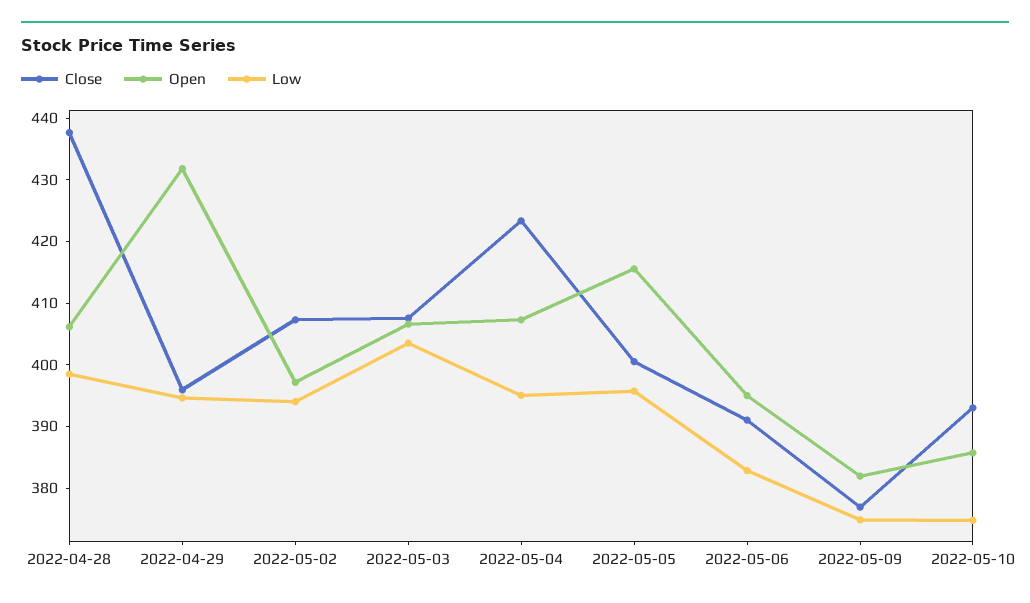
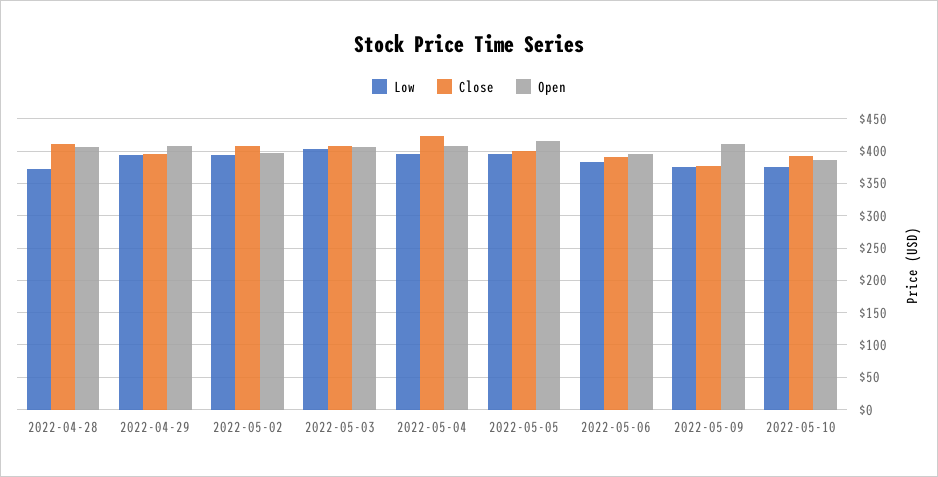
  {
    "Close": {
-     "2022-04-28": 438,
+     "2022-04-28": 410,
      "2022-04-29": 396,
      "2022-05-02": 408,
      "2022-05-03": 408,
      "2022-05-04": 424,
      "2022-05-05": 400,
      "2022-05-06": 392,
      "2022-05-09": 376,
      "2022-05-10": 394
    },
    "Open": {
      "2022-04-28": 406,
-     "2022-04-29": 432,
+     "2022-04-29": 410,
      "2022-05-02": 398,
      "2022-05-03": 406,
      "2022-05-04": 408,
      "2022-05-05": 416,
      "2022-05-06": 396,
-     "2022-05-09": 382,
+     "2022-05-09": 410,
      "2022-05-10": 386
    },
    "Low": {
-     "2022-04-28": 398,
+     "2022-04-28": 370,
      "2022-04-29": 394,
      "2022-05-02": 394,
      "2022-05-03": 404,
      "2022-05-04": 396,
      "2022-05-05": 396,
      "2022-05-06": 382,
      "2022-05-09": 374,
      "2022-05-10": 374
    }
  }

